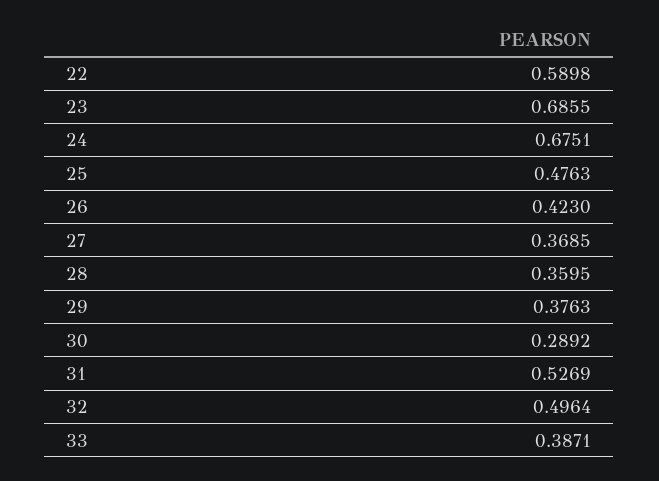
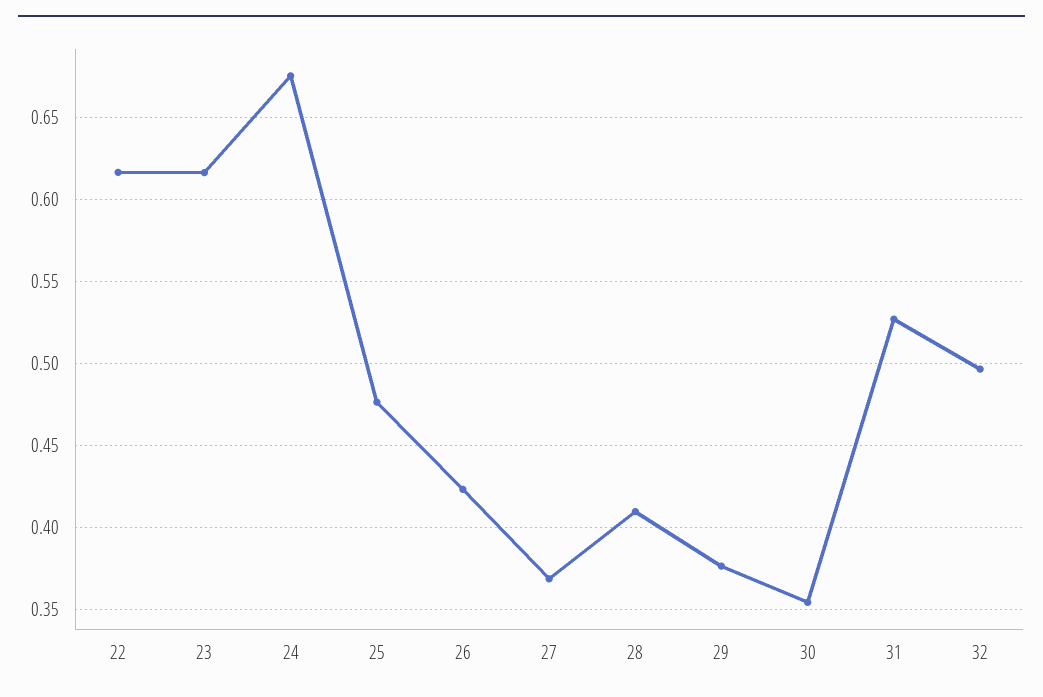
  {
-   "22": 0.5898,
+   "22": 0.615,
-   "23": 0.6855,
+   "23": 0.615,
    "24": 0.6751,
    "25": 0.4763,
    "26": 0.423,
    "27": 0.3685,
-   "28": 0.3595,
+   "28": 0.41,
    "29": 0.3763,
-   "30": 0.2892,
+   "30": 0.355,
    "31": 0.5269,
-   "32": 0.4964,
+   "32": 0.4964
-   "33": 0.3871
  }

